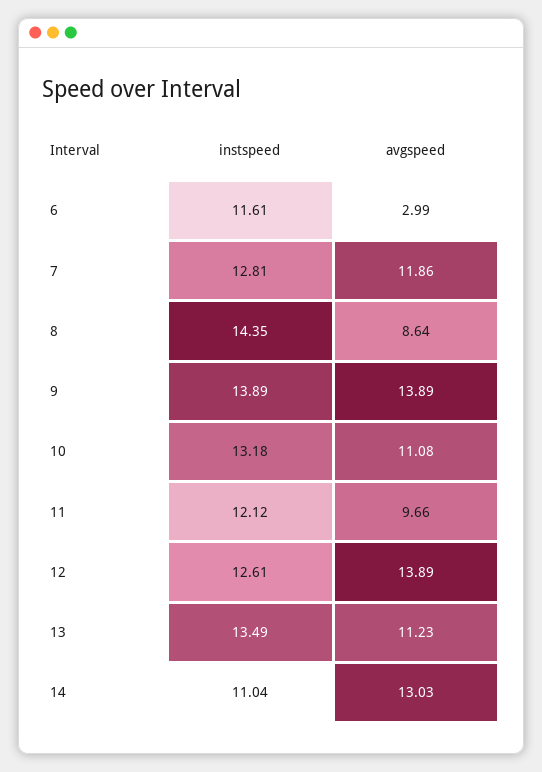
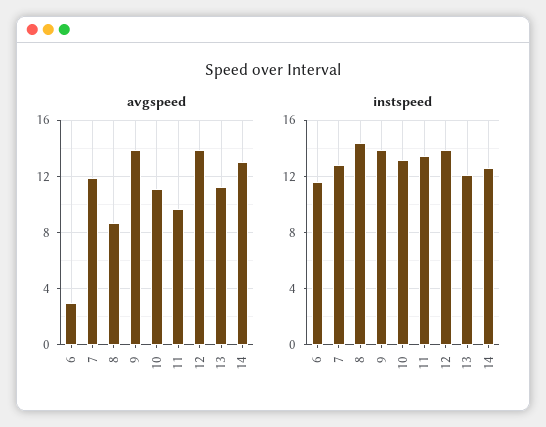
  {
    "instspeed": {
      "6": 11.61,
      "7": 12.81,
      "8": 14.35,
      "9": 13.89,
      "10": 13.18,
-     "11": 12.12,
+     "11": 13.5,
-     "12": 12.61,
+     "12": 14,
-     "13": 13.49,
+     "13": 12,
-     "14": 11.04
+     "14": 12.5
    },
    "avgspeed": {
      "6": 2.99,
      "7": 11.86,
      "8": 8.64,
      "9": 13.89,
      "10": 11.08,
      "11": 9.66,
      "12": 13.89,
      "13": 11.23,
      "14": 13.03
    }
  }

